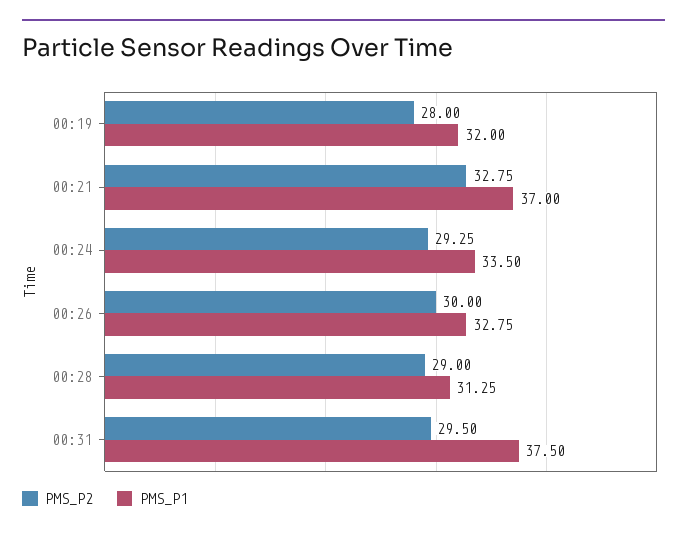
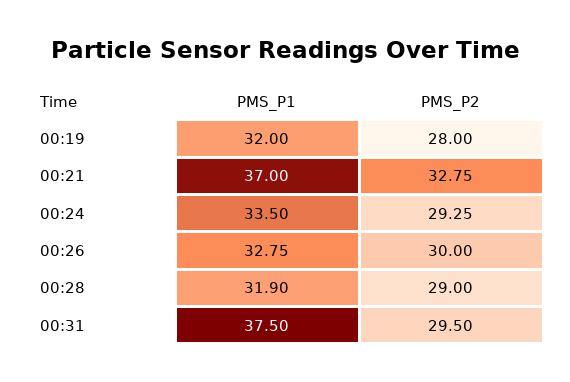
  {
    "PMS_P2": {
      "00:19": 28,
      "00:21": 32.75,
      "00:24": 29.25,
      "00:26": 30,
      "00:28": 29,
      "00:31": 29.5
    },
    "PMS_P1": {
      "00:19": 32,
      "00:21": 37,
      "00:24": 33.5,
      "00:26": 32.75,
-     "00:28": 31.25,
+     "00:28": 31.9,
      "00:31": 37.5
    }
  }

